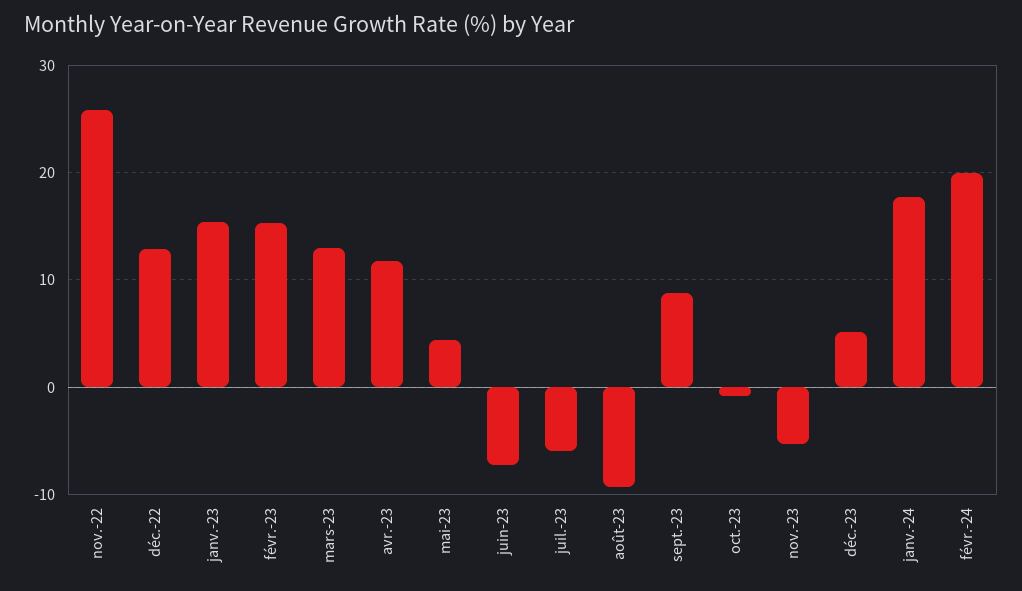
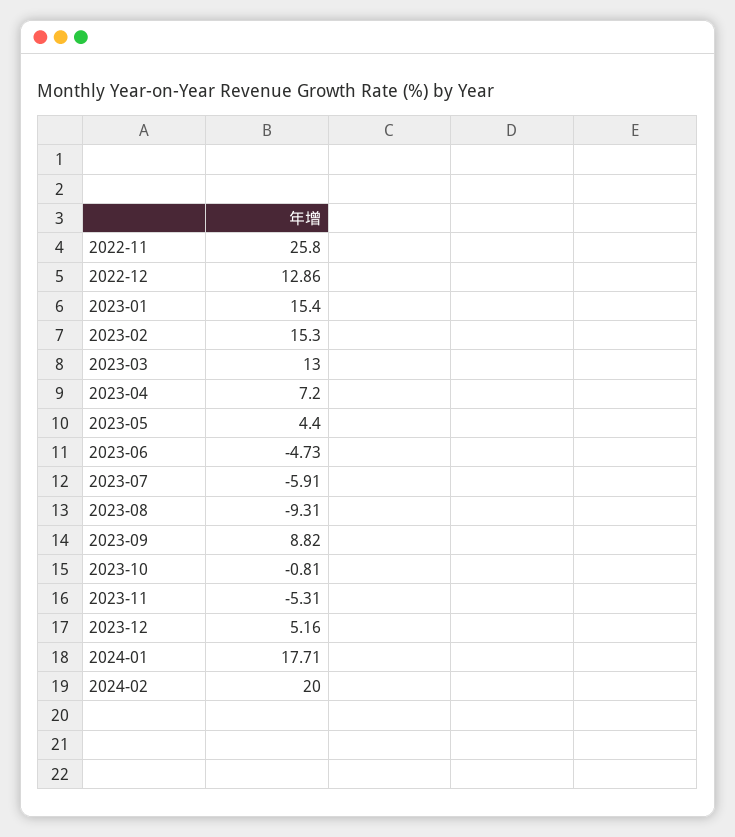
  {
    "nov.-22": 25.8,
    "déc.-22": 12.86,
    "janv.-23": 15.4,
    "févr.-23": 15.3,
    "mars-23": 13,
-   "avr.-23": 12,
+   "avr.-23": 7.2,
    "mai-23": 4.4,
-   "juin-23": -7,
+   "juin-23": -4.73,
    "juil.-23": -5.91,
    "août-23": -9.31,
    "sept.-23": 8.82,
    "oct.-23": -0.81,
    "nov.-23": -5.31,
    "déc.-23": 5.16,
    "janv.-24": 17.71,
    "févr.-24": 20
  }

